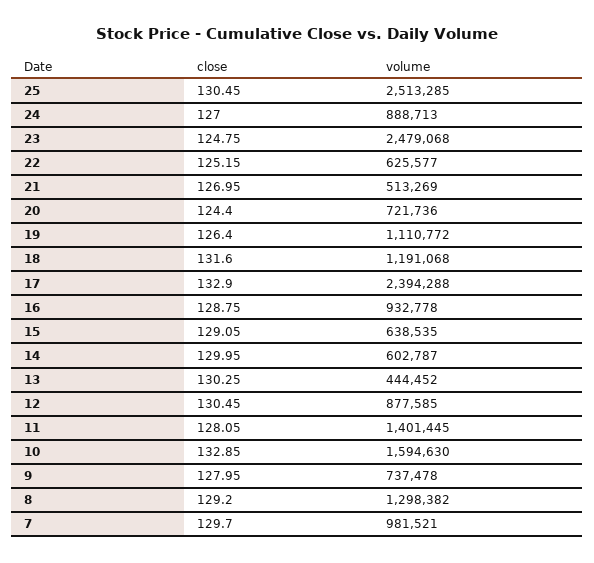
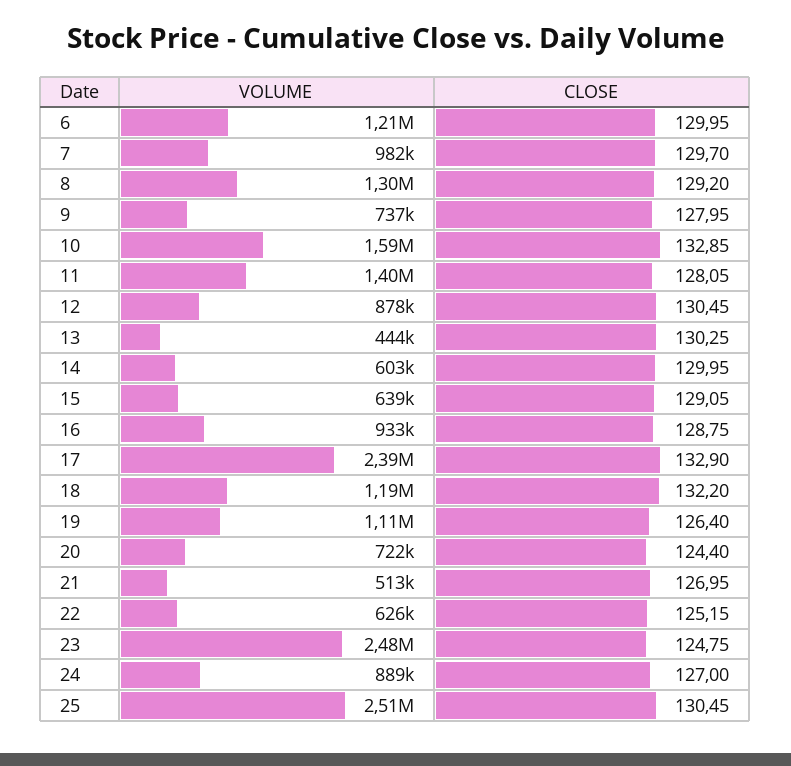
  {
    "close": {
      "25": 130.45,
      "24": 127,
      "23": 124.75,
      "22": 125.15,
      "21": 126.95,
      "20": 124.4,
      "19": 126.4,
-     "18": 131.6,
+     "18": 132.2,
      "17": 132.9,
      "16": 128.75,
      "15": 129.05,
      "14": 129.95,
      "13": 130.25,
      "12": 130.45,
      "11": 128.05,
      "10": 132.85,
      "9": 127.95,
      "8": 129.2,
-     "7": 129.7
+     "7": 129.7,
+     "6": 129.95
    },
    "volume": {
      "25": 2513285,
      "24": 888713,
      "23": 2479068,
      "22": 625577,
      "21": 513269,
      "20": 721736,
      "19": 1110772,
      "18": 1191068,
      "17": 2394288,
      "16": 932778,
      "15": 638535,
      "14": 602787,
      "13": 444452,
      "12": 877585,
      "11": 1401445,
      "10": 1594630,
      "9": 737478,
      "8": 1298382,
-     "7": 981521
+     "7": 981521,
+     "6": 1210000
    }
  }

